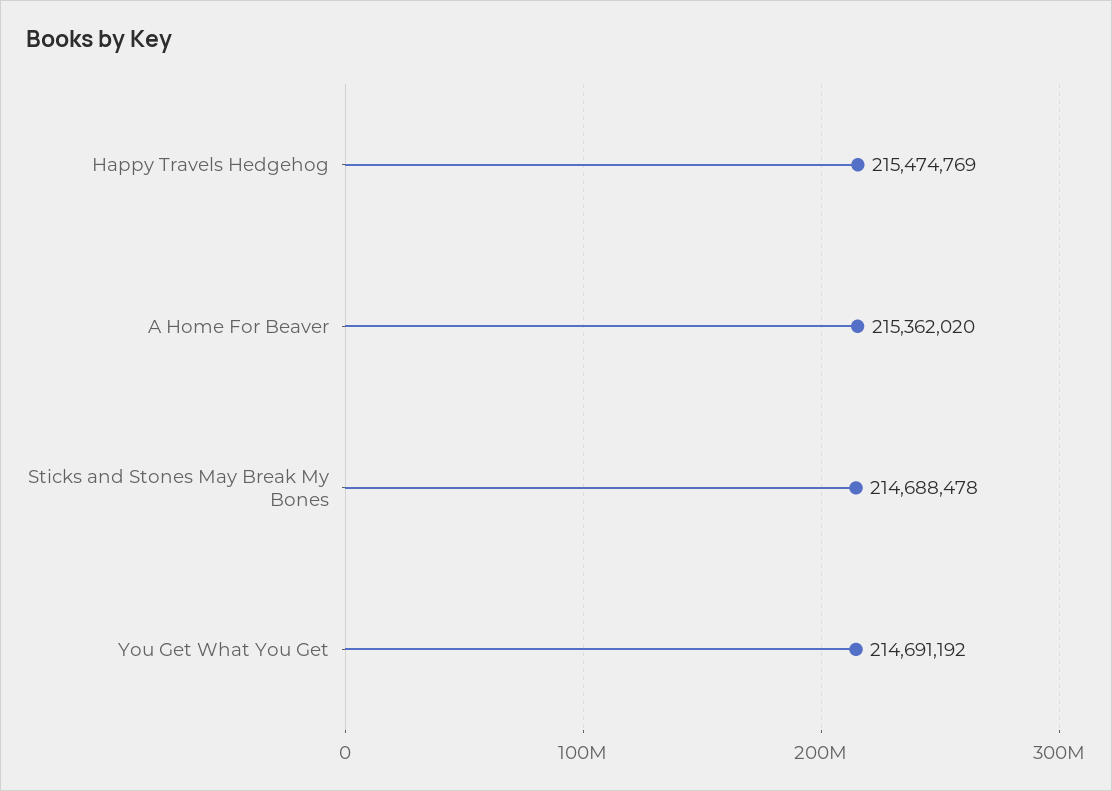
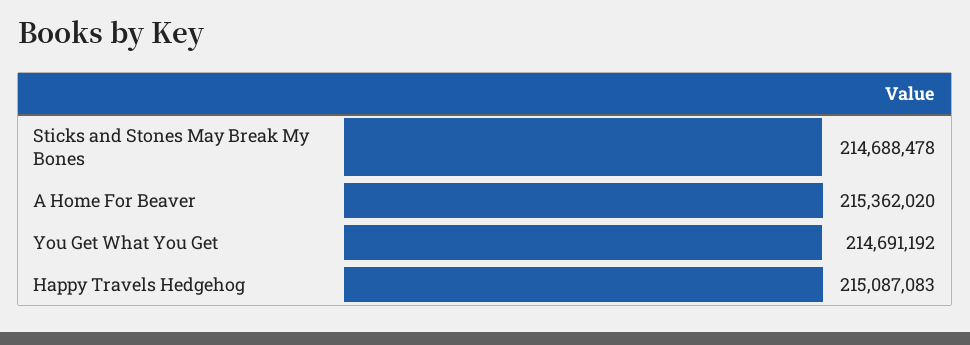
  {
-   "Happy Travels Hedgehog": 215474769,
+   "Happy Travels Hedgehog": 215087083,
    "A Home For Beaver": 215362020,
    "Sticks and Stones May Break My Bones": 214688478,
    "You Get What You Get": 214691192
  }

